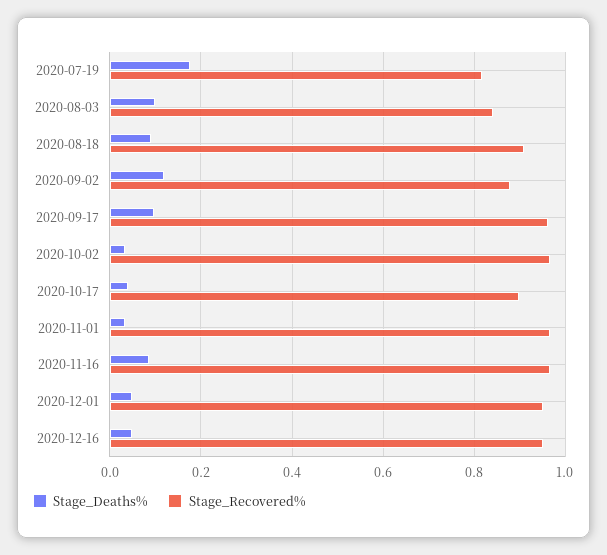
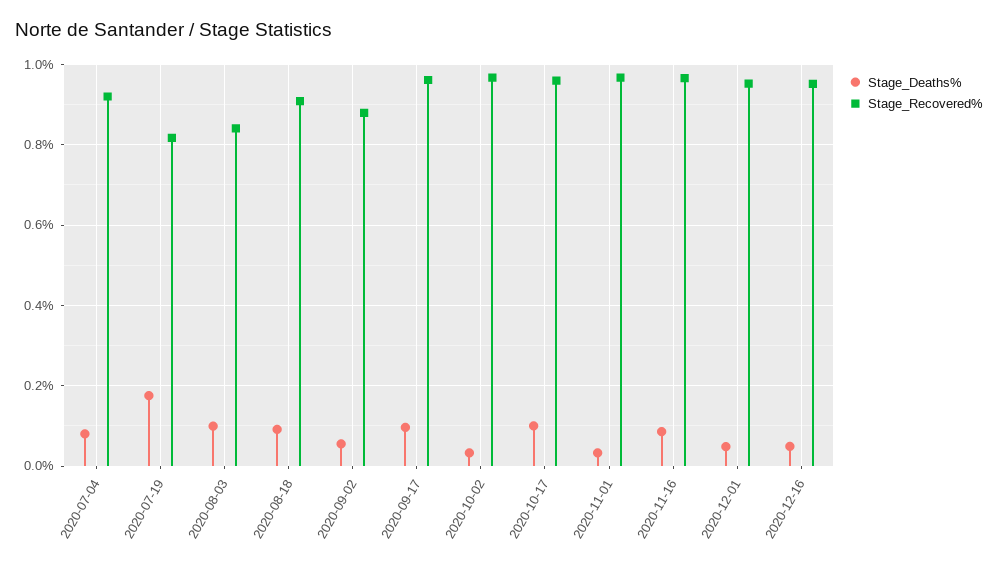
  {
    "Stage_Deaths%": {
      "2020-07-19": 0.18,
      "2020-08-03": 0.1,
      "2020-08-18": 0.1,
-     "2020-09-02": 0.12,
+     "2020-09-02": 0.06,
      "2020-09-17": 0.1,
      "2020-10-02": 0.04,
-     "2020-10-17": 0.04,
+     "2020-10-17": 0.1,
      "2020-11-01": 0.04,
      "2020-11-16": 0.08,
      "2020-12-01": 0.04,
-     "2020-12-16": 0.04
+     "2020-12-16": 0.04,
+     "2020-07-04": 0.08
    },
    "Stage_Recovered%": {
      "2020-07-19": 0.82,
      "2020-08-03": 0.84,
      "2020-08-18": 0.9,
      "2020-09-02": 0.88,
      "2020-09-17": 0.96,
      "2020-10-02": 0.96,
-     "2020-10-17": 0.9,
+     "2020-10-17": 0.96,
      "2020-11-01": 0.96,
      "2020-11-16": 0.96,
      "2020-12-01": 0.96,
-     "2020-12-16": 0.96
+     "2020-12-16": 0.96,
+     "2020-07-04": 0.92
    }
  }

